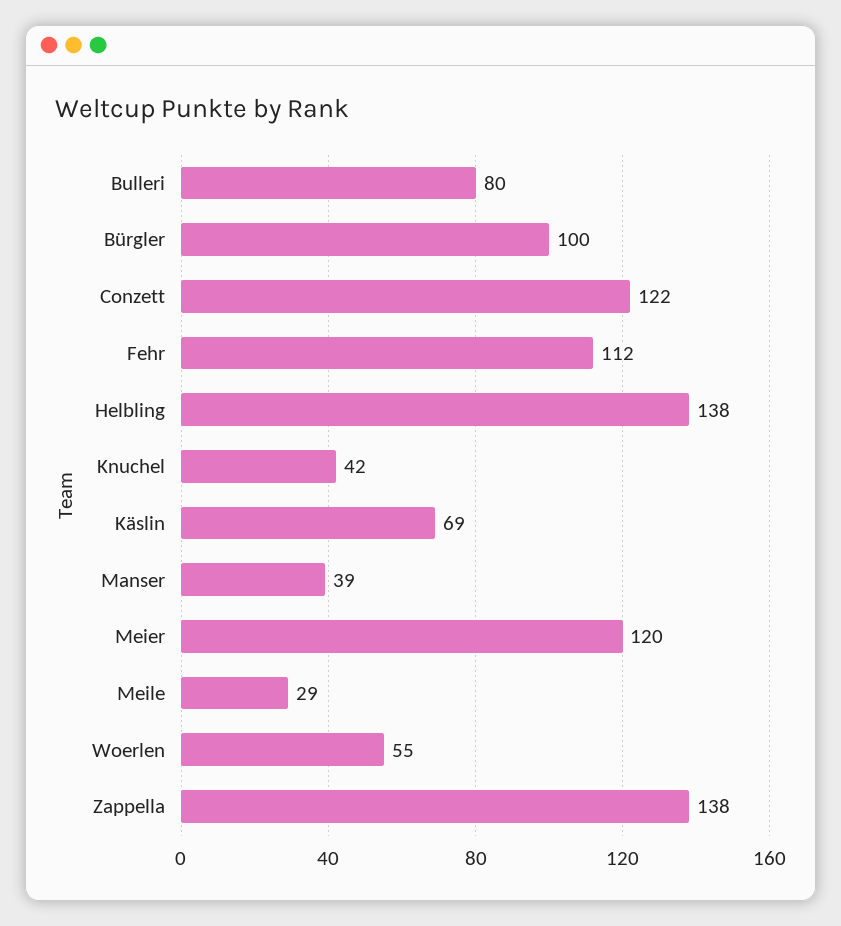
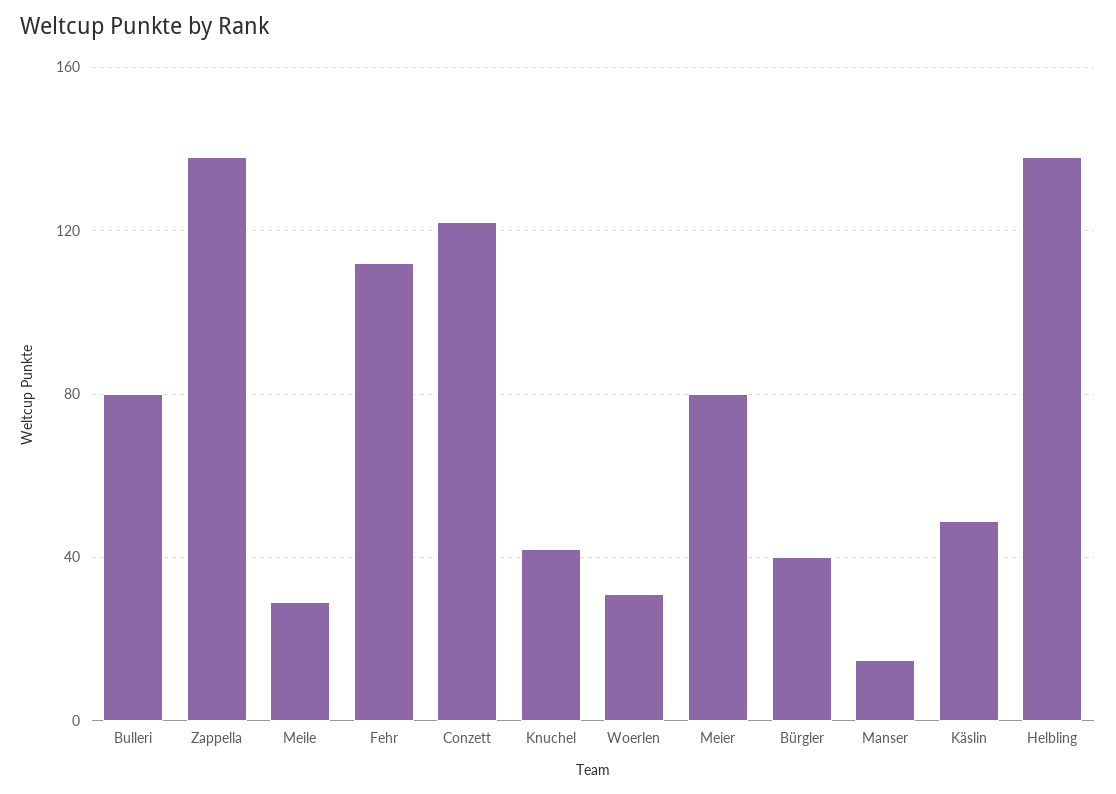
  {
    "Bulleri": 80,
-   "Bürgler": 100,
+   "Bürgler": 40,
    "Conzett": 122,
    "Fehr": 112,
    "Helbling": 138,
    "Knuchel": 42,
-   "Käslin": 69,
+   "Käslin": 50,
-   "Manser": 39,
+   "Manser": 15,
-   "Meier": 120,
+   "Meier": 80,
    "Meile": 29,
-   "Woerlen": 55,
+   "Woerlen": 30,
    "Zappella": 138
  }

